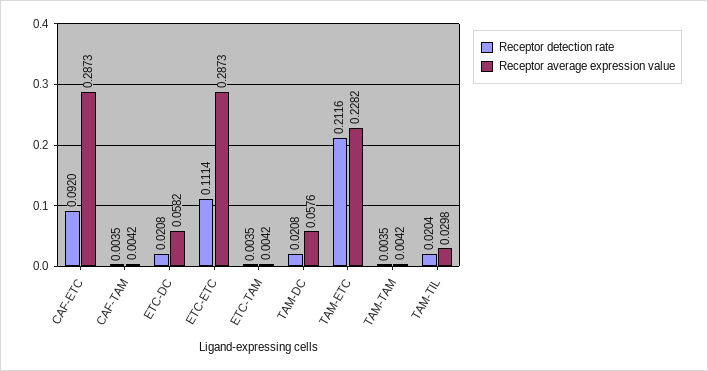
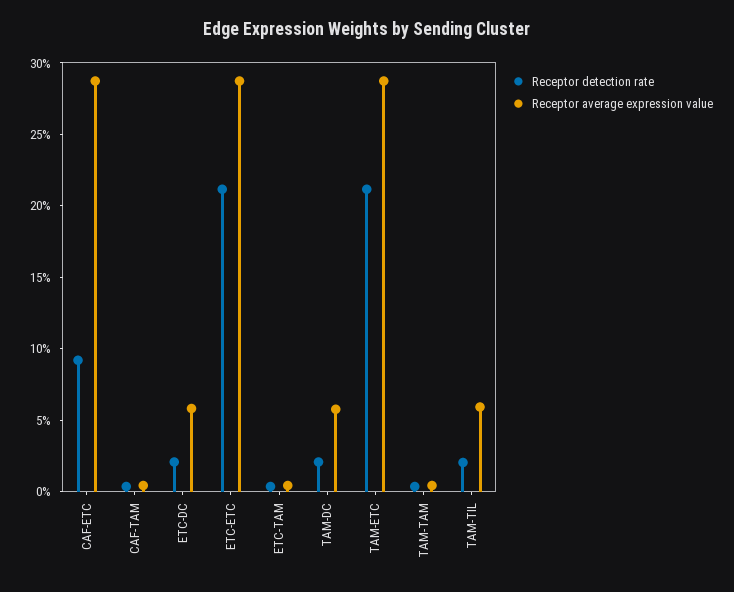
  {
    "Receptor detection rate": {
      "CAF-ETC": 0.092,
      "CAF-TAM": 0.0035,
      "ETC-DC": 0.0208,
-     "ETC-ETC": 0.1114,
+     "ETC-ETC": 0.21,
      "ETC-TAM": 0.0035,
      "TAM-DC": 0.0208,
      "TAM-ETC": 0.2116,
      "TAM-TAM": 0.0035,
      "TAM-TIL": 0.0204
    },
    "Receptor average expression value": {
      "CAF-ETC": 0.2873,
      "CAF-TAM": 0.0042,
      "ETC-DC": 0.0582,
      "ETC-ETC": 0.2873,
      "ETC-TAM": 0.0042,
      "TAM-DC": 0.0576,
-     "TAM-ETC": 0.2282,
+     "TAM-ETC": 0.29,
      "TAM-TAM": 0.0042,
-     "TAM-TIL": 0.0298
+     "TAM-TIL": 0.06
    }
  }

